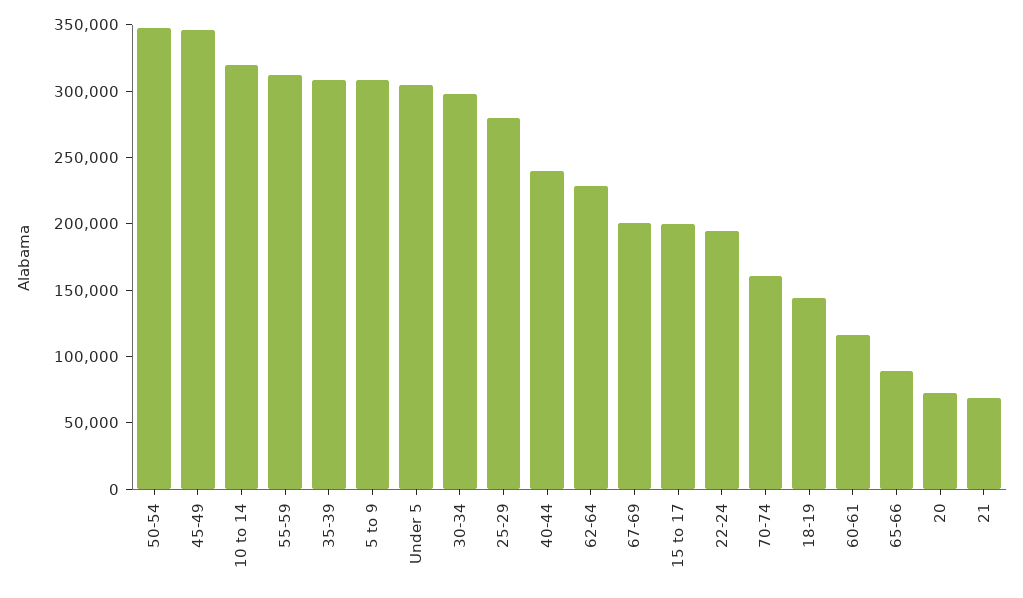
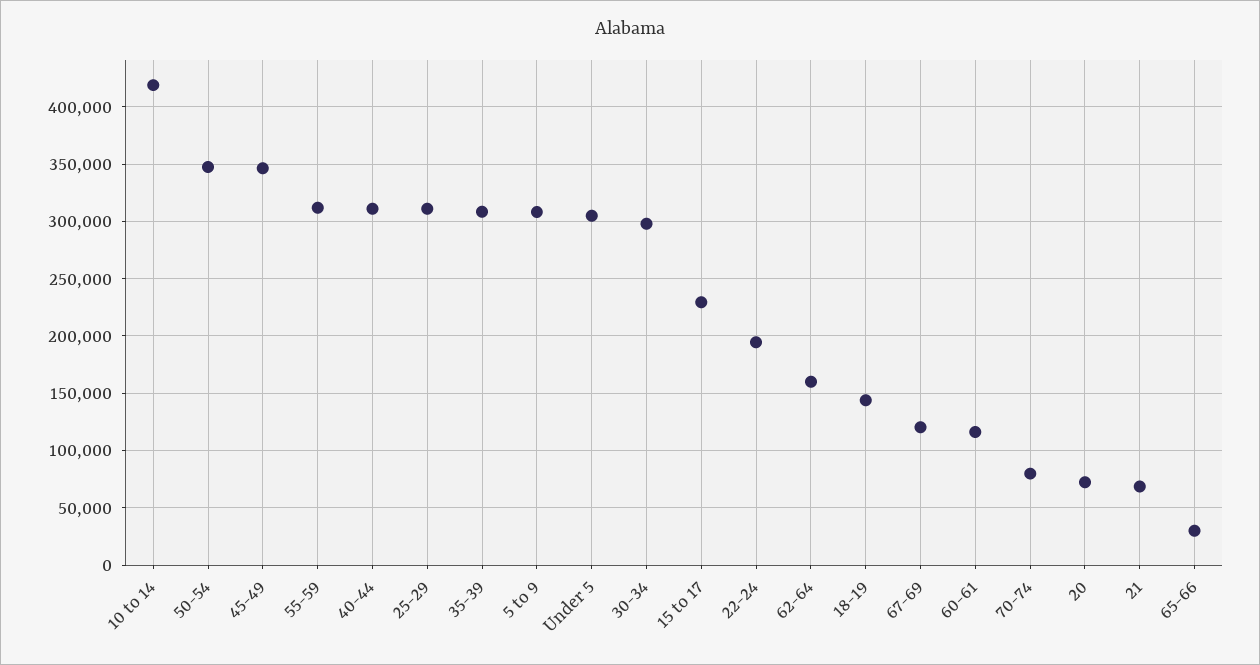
  {
    "50-54": 350000,
    "45-49": 350000,
-   "10 to 14": 320000,
+   "10 to 14": 420000,
    "55-59": 310000,
    "35-39": 310000,
    "5 to 9": 310000,
    "Under 5": 300000,
    "30-34": 300000,
-   "25-29": 280000,
+   "25-29": 310000,
-   "40-44": 240000,
+   "40-44": 310000,
-   "62-64": 230000,
+   "62-64": 160000,
-   "67-69": 200000,
+   "67-69": 120000,
-   "15 to 17": 200000,
+   "15 to 17": 230000,
    "22-24": 190000,
-   "70-74": 160000,
+   "70-74": 80000,
    "18-19": 140000,
    "60-61": 120000,
-   "65-66": 90000,
+   "65-66": 30000,
    "20": 70000,
    "21": 70000
  }

